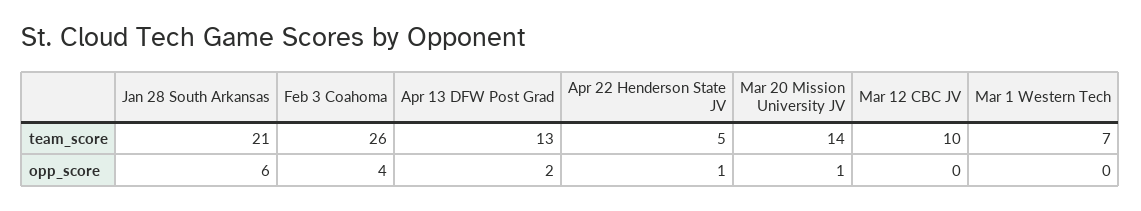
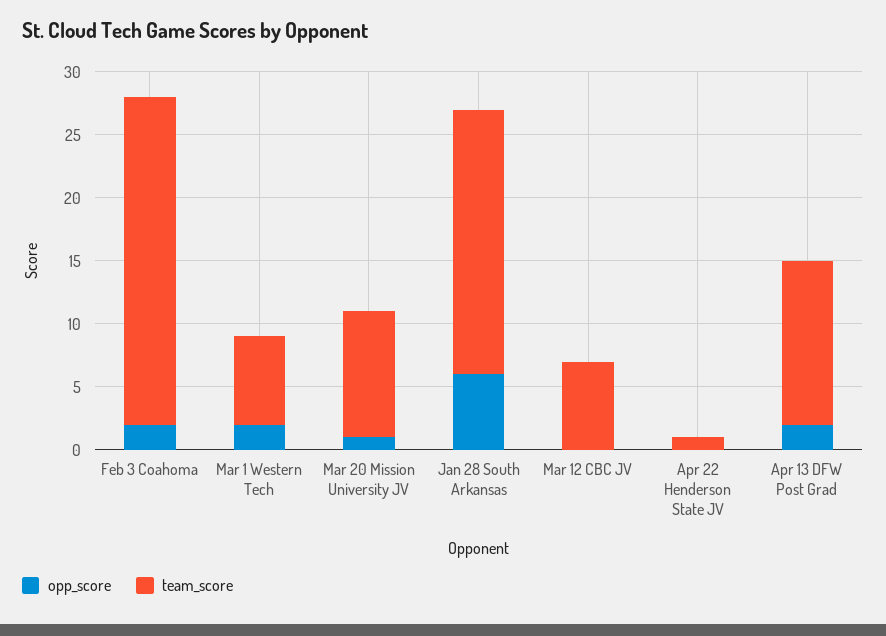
  {
    "team_score": {
      "Jan 28 South Arkansas": 21,
      "Feb 3 Coahoma": 26,
      "Apr 13 DFW Post Grad": 13,
-     "Apr 22 Henderson State JV": 5,
+     "Apr 22 Henderson State JV": 1,
-     "Mar 20 Mission University JV": 14,
+     "Mar 20 Mission University JV": 10,
-     "Mar 12 CBC JV": 10,
+     "Mar 12 CBC JV": 7,
      "Mar 1 Western Tech": 7
    },
    "opp_score": {
      "Jan 28 South Arkansas": 6,
-     "Feb 3 Coahoma": 4,
+     "Feb 3 Coahoma": 2,
      "Apr 13 DFW Post Grad": 2,
-     "Apr 22 Henderson State JV": 1,
+     "Apr 22 Henderson State JV": 0,
      "Mar 20 Mission University JV": 1,
      "Mar 12 CBC JV": 0,
-     "Mar 1 Western Tech": 0
+     "Mar 1 Western Tech": 2
    }
  }

